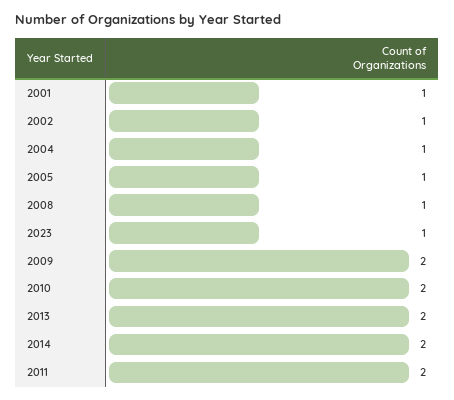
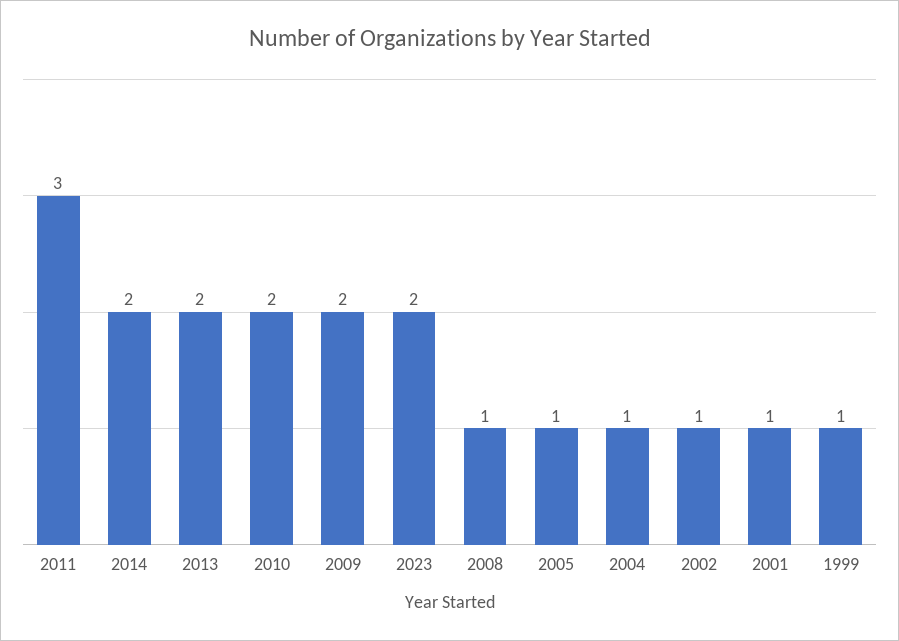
  {
    "2001": 1,
    "2002": 1,
    "2004": 1,
    "2005": 1,
    "2008": 1,
-   "2023": 1,
+   "2023": 2,
    "2009": 2,
    "2010": 2,
    "2013": 2,
    "2014": 2,
-   "2011": 2
+   "2011": 3,
+   "1999": 1
  }

